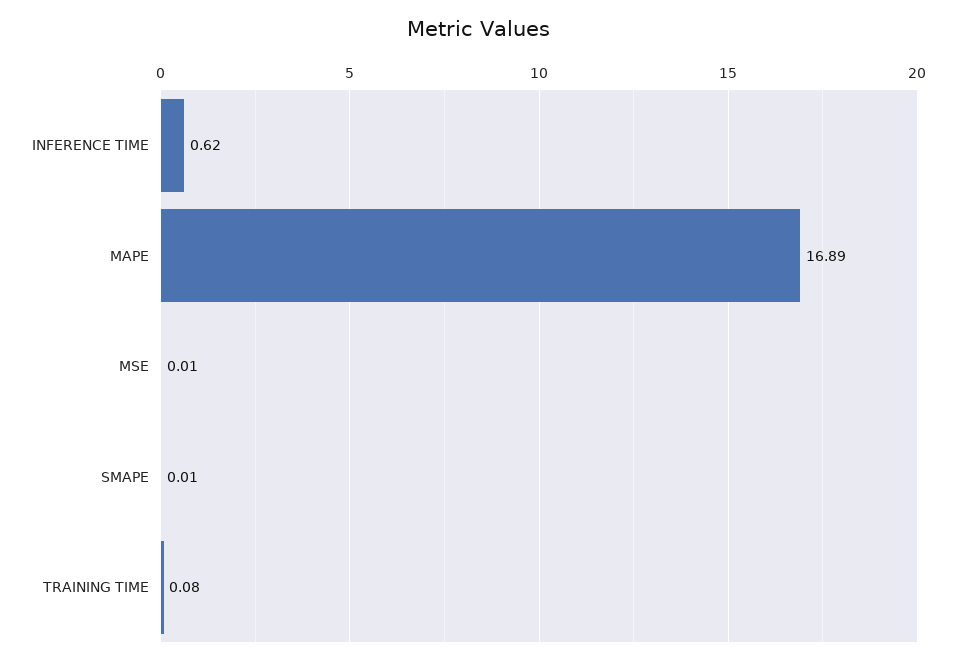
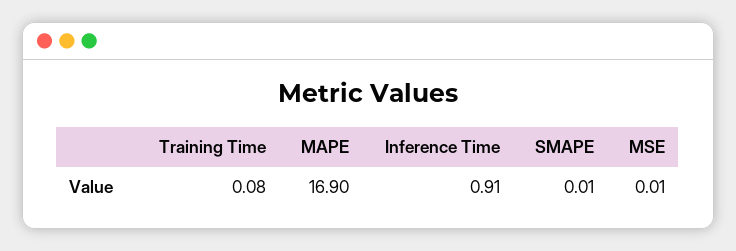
  {
-   "INFERENCE TIME": 0.62,
+   "INFERENCE TIME": 0.91,
-   "MAPE": 16.89,
+   "MAPE": 16.9,
    "MSE": 0.01,
    "SMAPE": 0.01,
    "TRAINING TIME": 0.08
  }

